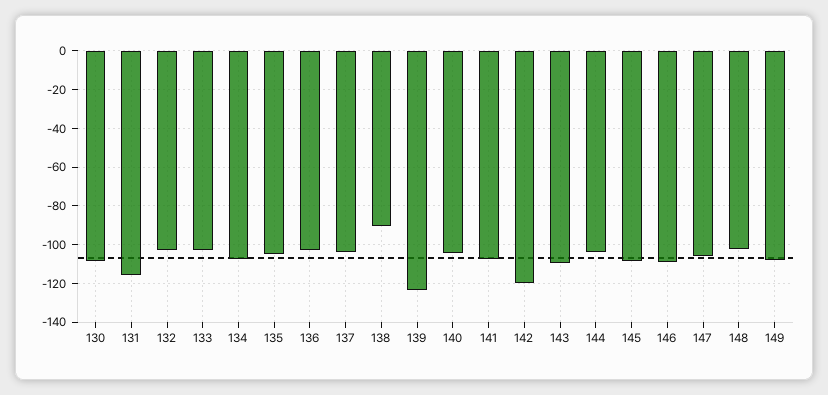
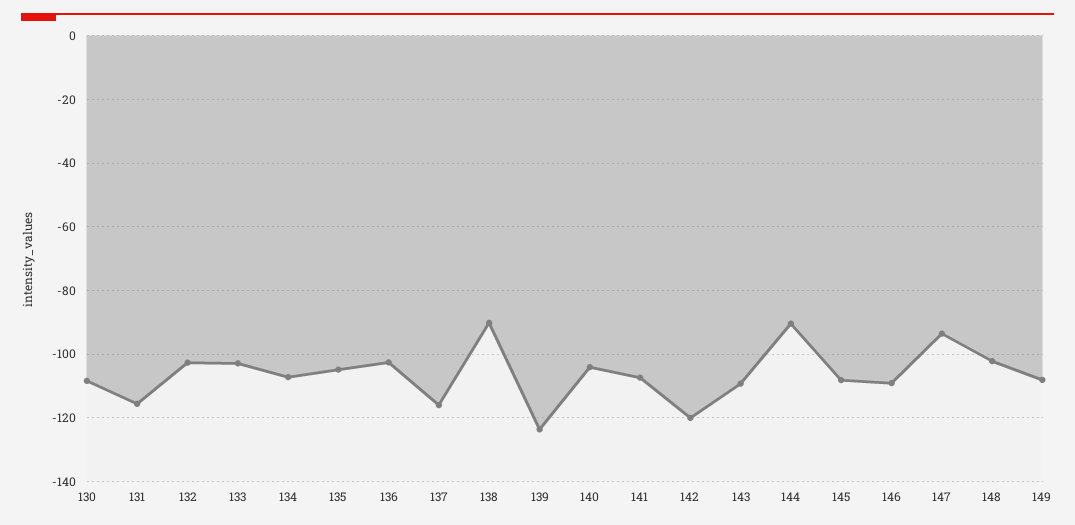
  {
    "130": -108,
    "131": -116,
    "132": -102,
    "133": -102,
    "134": -108,
    "135": -104,
    "136": -102,
-   "137": -105,
+   "137": -116,
    "138": -90,
    "139": -124,
    "140": -104,
    "141": -108,
    "142": -120,
    "143": -110,
-   "144": -105,
+   "144": -90,
    "145": -108,
    "146": -110,
-   "147": -105,
+   "147": -94,
    "148": -102,
    "149": -108
  }

